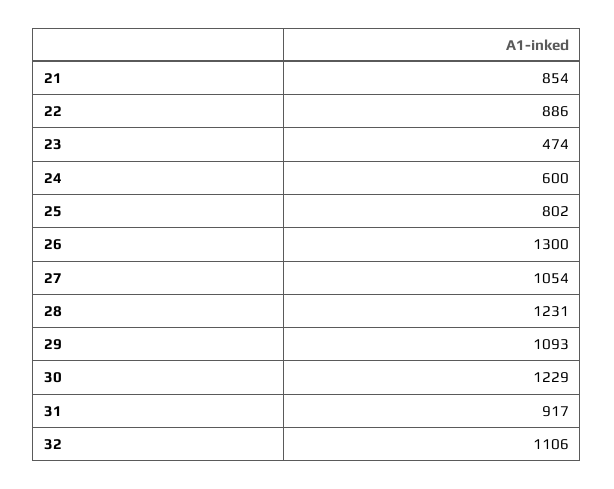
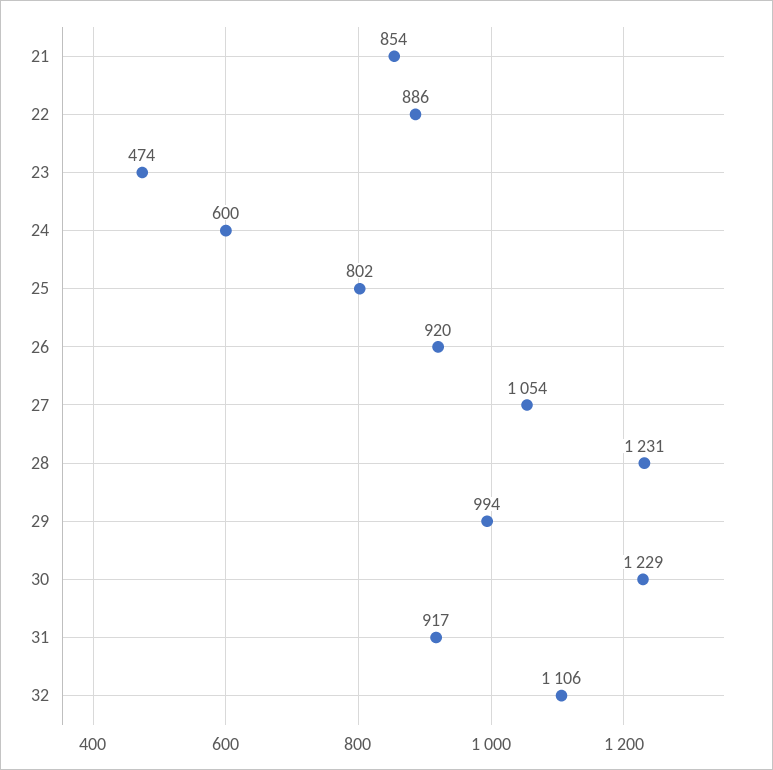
  {
    "21": 854,
    "22": 886,
    "23": 474,
    "24": 600,
    "25": 802,
-   "26": 1300,
+   "26": 920,
    "27": 1054,
    "28": 1231,
-   "29": 1093,
+   "29": 994,
    "30": 1229,
    "31": 917,
    "32": 1106
  }

